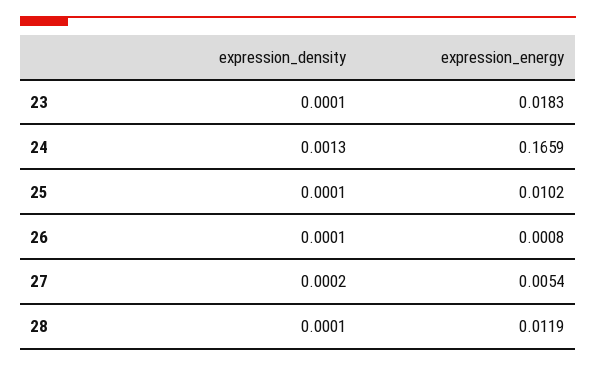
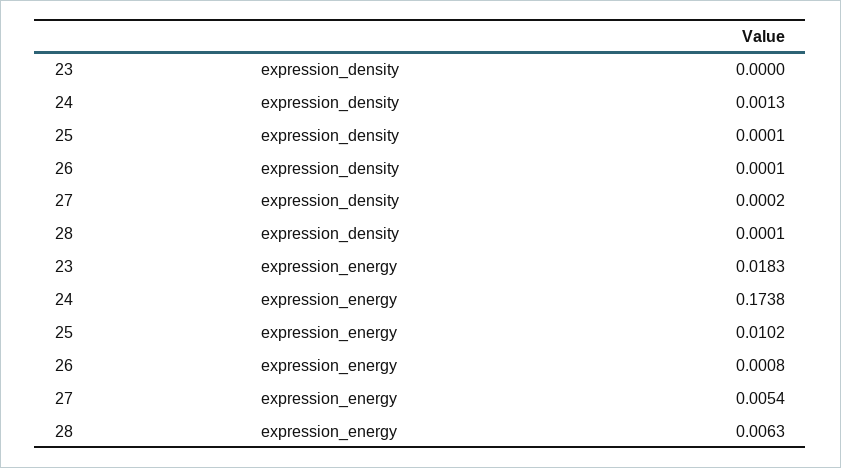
  {
    "expression_density": {
-     "23": 0.0001,
+     "23": 0,
      "24": 0.0013,
      "25": 0.0001,
      "26": 0.0001,
      "27": 0.0002,
      "28": 0.0001
    },
    "expression_energy": {
      "23": 0.0183,
-     "24": 0.1659,
+     "24": 0.1738,
      "25": 0.0102,
      "26": 0.0008,
      "27": 0.0054,
-     "28": 0.0119
+     "28": 0.0063
    }
  }

